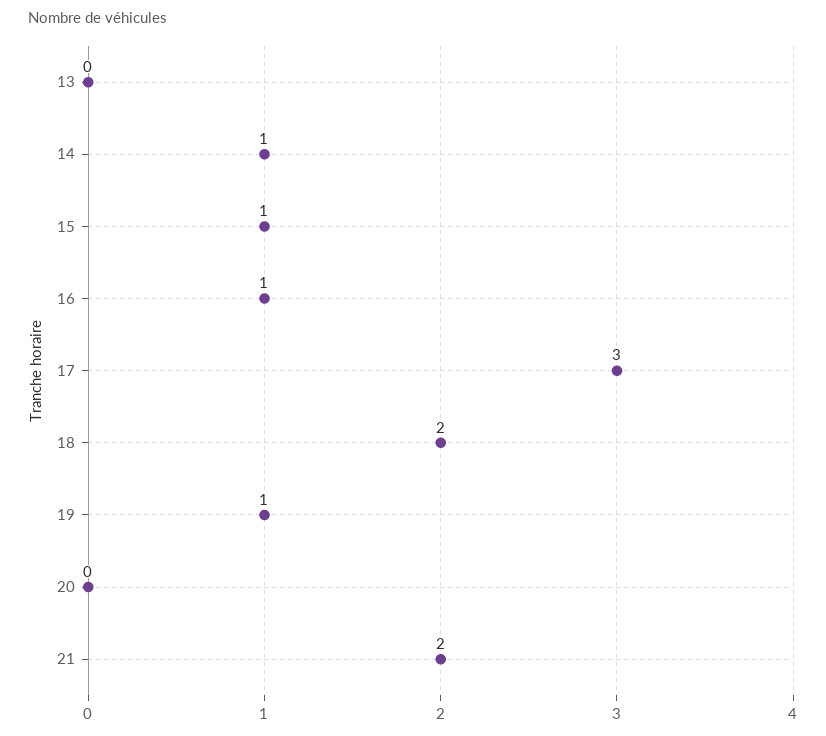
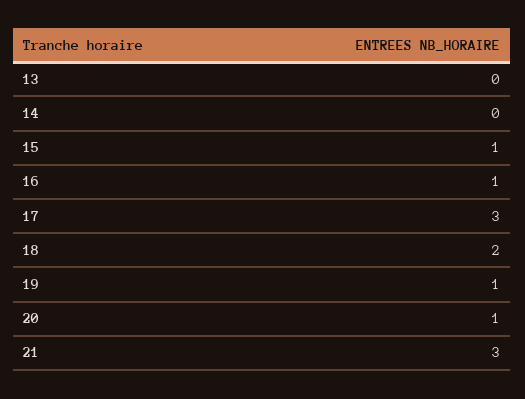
  {
    "13": 0,
-   "14": 1,
+   "14": 0,
    "15": 1,
    "16": 1,
    "17": 3,
    "18": 2,
    "19": 1,
-   "20": 0,
+   "20": 1,
-   "21": 2
+   "21": 3
  }

